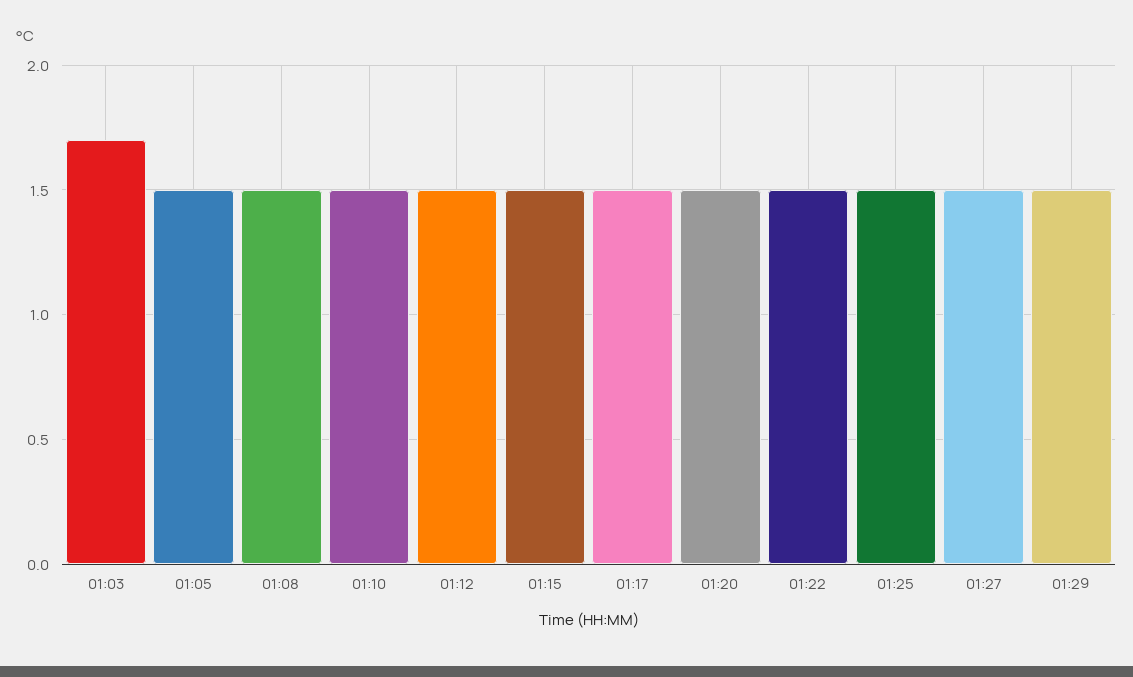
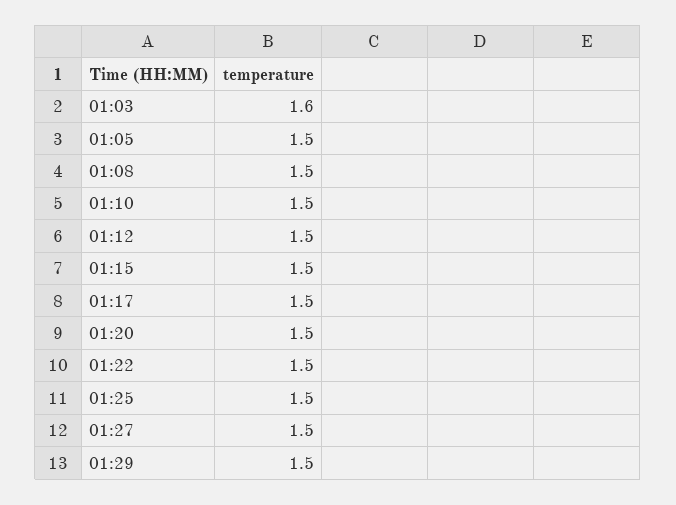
  {
-   "01:03": 1.7,
+   "01:03": 1.6,
    "01:05": 1.5,
    "01:08": 1.5,
    "01:10": 1.5,
    "01:12": 1.5,
    "01:15": 1.5,
    "01:17": 1.5,
    "01:20": 1.5,
    "01:22": 1.5,
    "01:25": 1.5,
    "01:27": 1.5,
    "01:29": 1.5
  }

